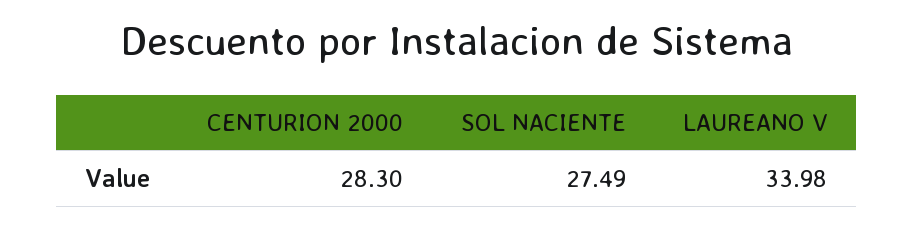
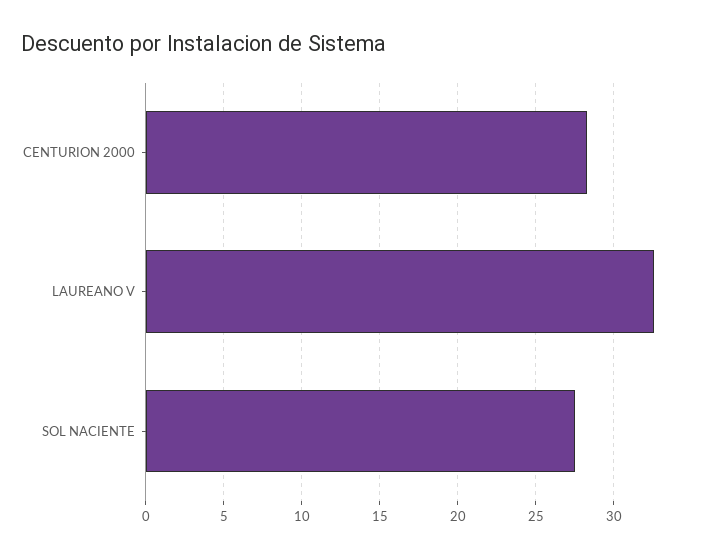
  {
    "CENTURION 2000": 28.3,
    "SOL NACIENTE": 27.49,
-   "LAUREANO V": 33.98
+   "LAUREANO V": 32.5
  }

